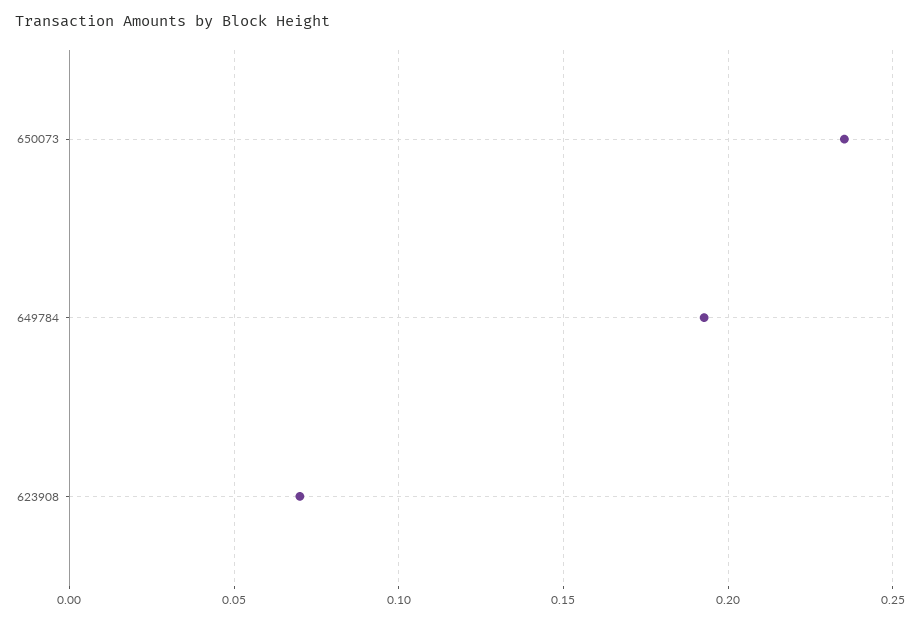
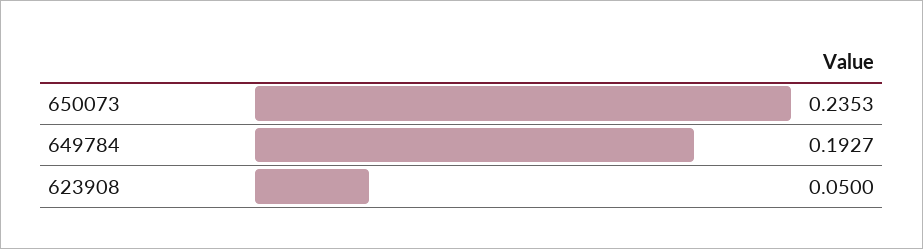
  {
    "650073": 0.2353,
    "649784": 0.1927,
-   "623908": 0.07
+   "623908": 0.05
  }

